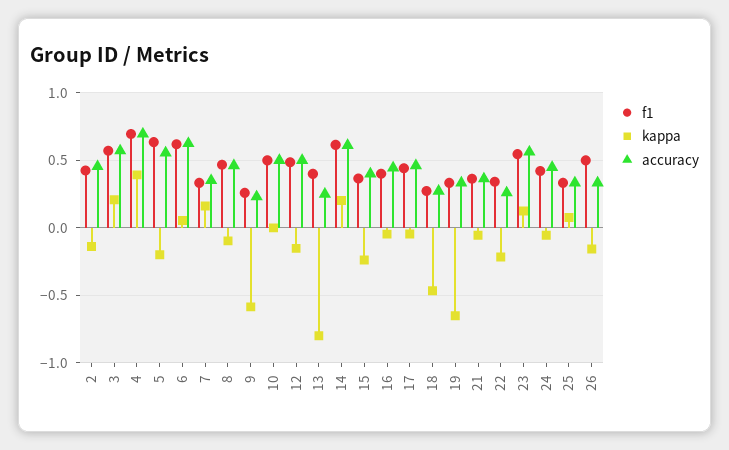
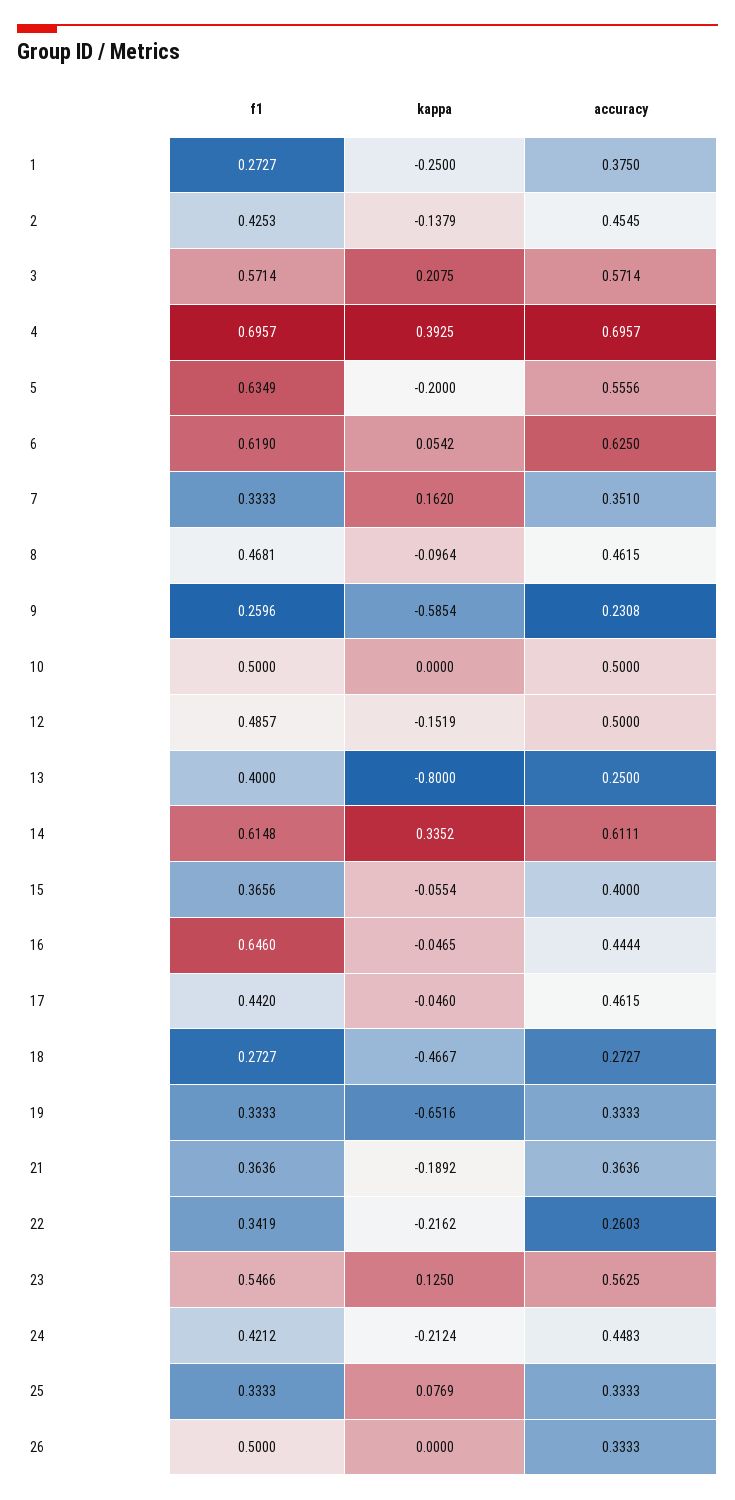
  {
    "f1": {
      "2": 0.4253,
      "3": 0.5714,
      "4": 0.6957,
      "5": 0.6349,
      "6": 0.619,
      "7": 0.3333,
      "8": 0.4681,
      "9": 0.2596,
      "10": 0.5,
      "12": 0.4857,
      "13": 0.4,
      "14": 0.6148,
      "15": 0.3656,
-     "16": 0.4,
+     "16": 0.646,
      "17": 0.442,
      "18": 0.2727,
      "19": 0.3333,
      "21": 0.3636,
      "22": 0.3419,
      "23": 0.5466,
      "24": 0.4212,
      "25": 0.3333,
-     "26": 0.5
+     "26": 0.5,
+     "1": 0.2727
    },
    "kappa": {
      "2": -0.1379,
      "3": 0.2075,
      "4": 0.3925,
      "5": -0.2,
      "6": 0.0542,
      "7": 0.162,
      "8": -0.0964,
      "9": -0.5854,
      "10": 0,
      "12": -0.1519,
      "13": -0.8,
-     "14": 0.2,
+     "14": 0.3352,
-     "15": -0.25,
+     "15": -0.0554,
      "16": -0.0465,
      "17": -0.046,
      "18": -0.4667,
      "19": -0.6516,
-     "21": -0.05,
+     "21": -0.1892,
      "22": -0.2162,
      "23": 0.125,
-     "24": -0.05,
+     "24": -0.2124,
      "25": 0.0769,
-     "26": -0.15
+     "26": 0,
+     "1": -0.25
    },
    "accuracy": {
      "2": 0.4545,
      "3": 0.5714,
      "4": 0.6957,
      "5": 0.5556,
      "6": 0.625,
      "7": 0.351,
      "8": 0.4615,
      "9": 0.2308,
      "10": 0.5,
      "12": 0.5,
      "13": 0.25,
      "14": 0.6111,
      "15": 0.4,
      "16": 0.4444,
      "17": 0.4615,
      "18": 0.2727,
      "19": 0.3333,
      "21": 0.3636,
      "22": 0.2603,
      "23": 0.5625,
      "24": 0.4483,
      "25": 0.3333,
-     "26": 0.3333
+     "26": 0.3333,
+     "1": 0.375
    }
  }

